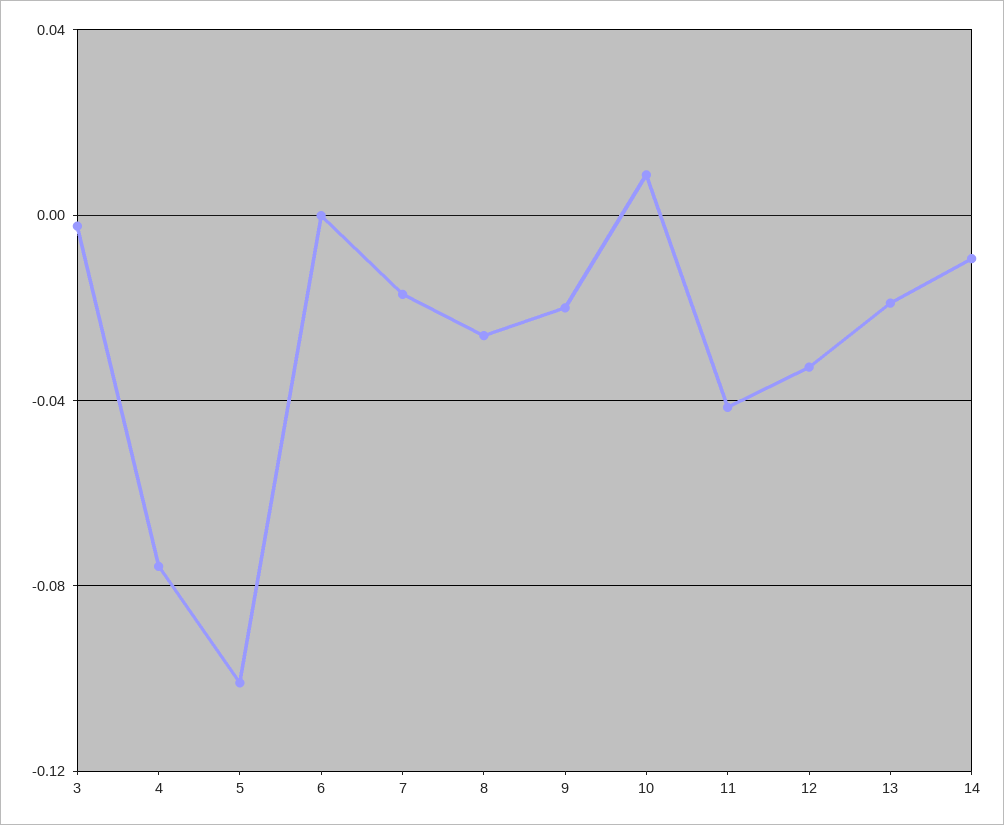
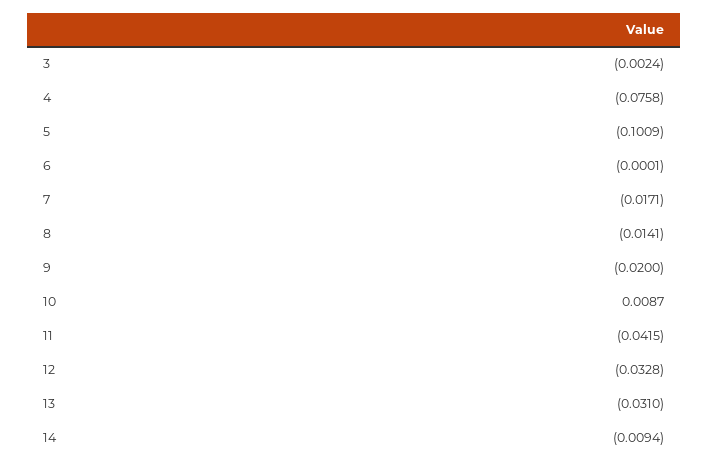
  {
    "3": -0.0024,
    "4": -0.0758,
    "5": -0.1009,
    "6": -0.0001,
    "7": -0.0171,
-   "8": -0.025,
+   "8": -0.0141,
    "9": -0.02,
    "10": 0.0087,
    "11": -0.0415,
    "12": -0.0328,
-   "13": -0.02,
+   "13": -0.031,
    "14": -0.0094
  }

